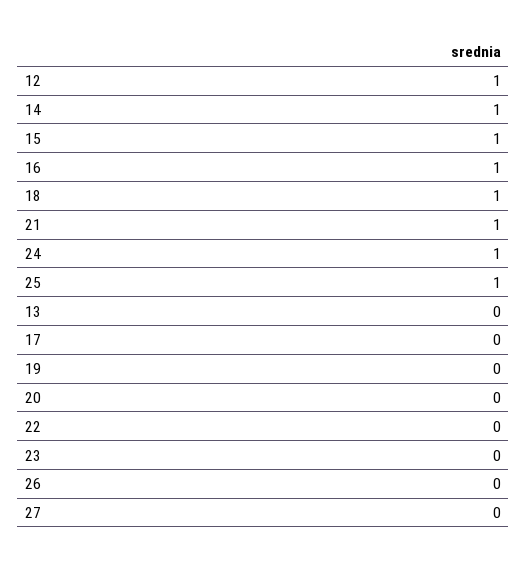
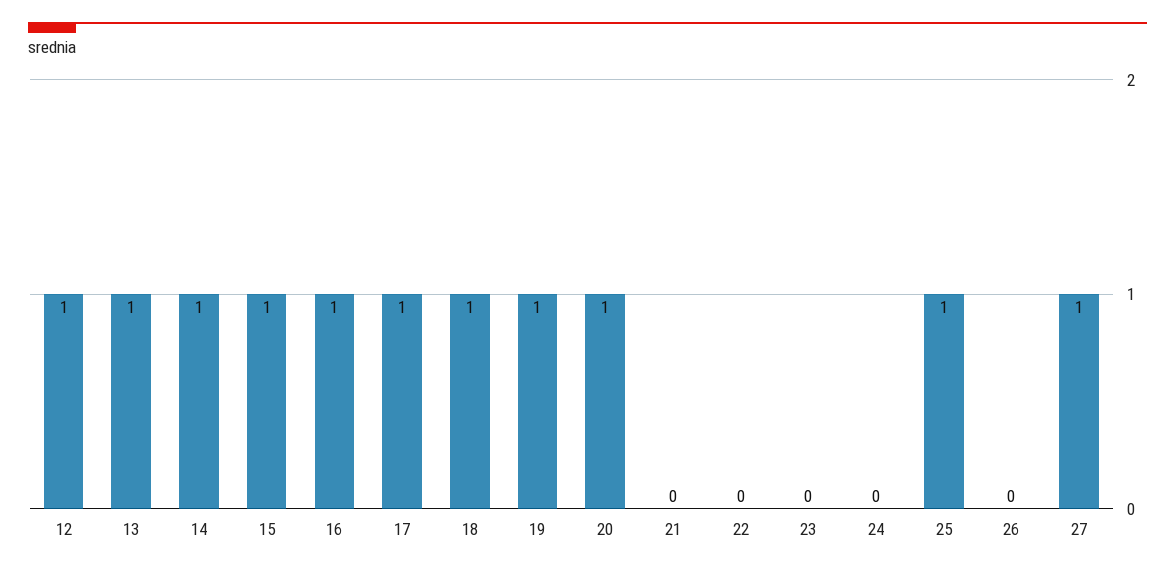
  {
    "12": 1,
    "14": 1,
    "15": 1,
    "16": 1,
    "18": 1,
-   "21": 1,
+   "21": 0,
-   "24": 1,
+   "24": 0,
    "25": 1,
-   "13": 0,
+   "13": 1,
-   "17": 0,
+   "17": 1,
-   "19": 0,
+   "19": 1,
-   "20": 0,
+   "20": 1,
    "22": 0,
    "23": 0,
    "26": 0,
-   "27": 0
+   "27": 1
  }

